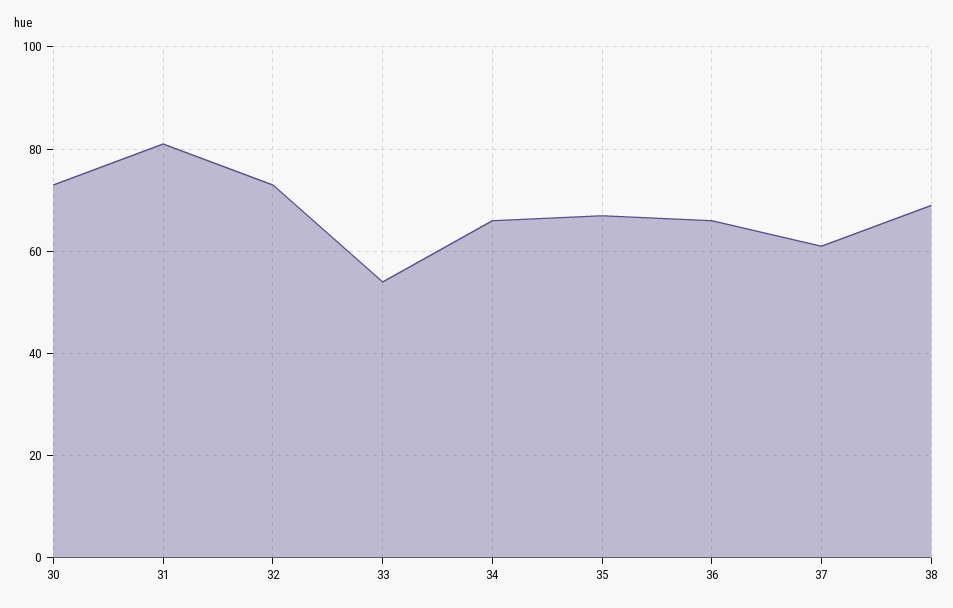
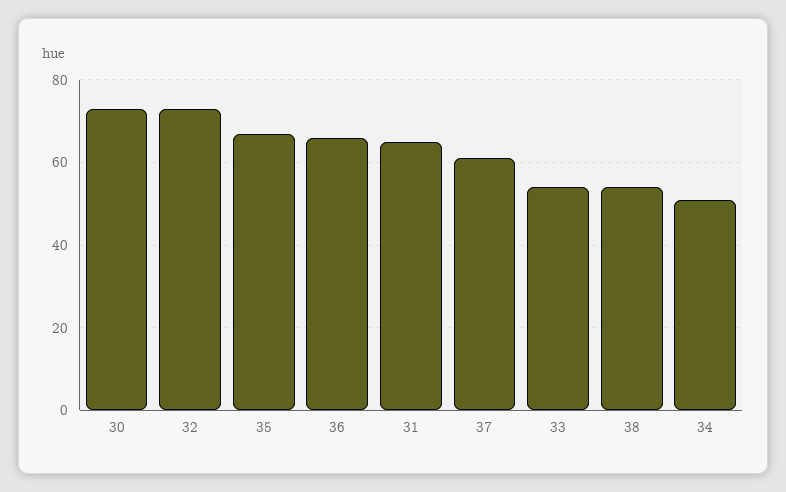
  {
    "30": 75,
-   "31": 80,
+   "31": 65,
    "32": 75,
    "33": 55,
-   "34": 65,
+   "34": 50,
    "35": 65,
    "36": 65,
    "37": 60,
-   "38": 70
+   "38": 55
  }

